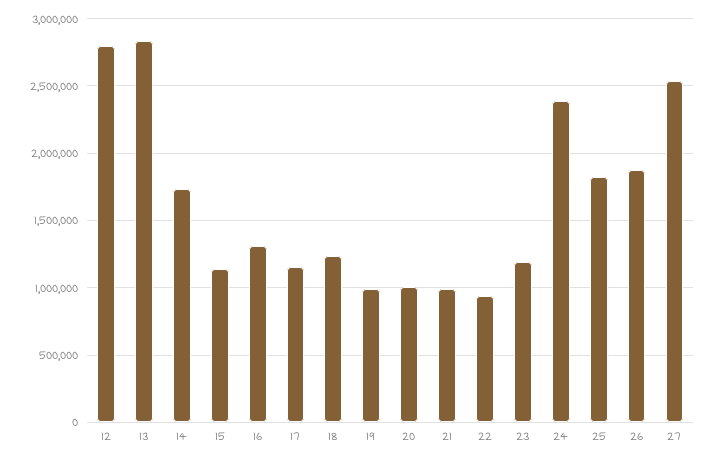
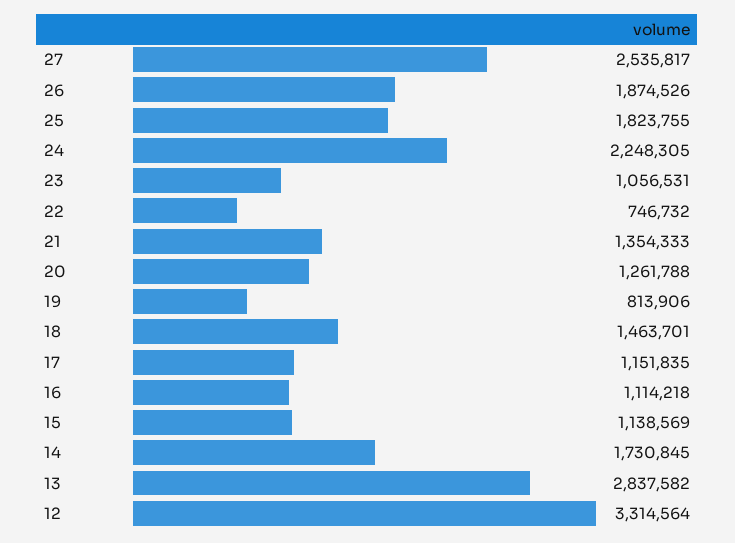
  {
-   "12": 2800000,
+   "12": 3314564,
    "13": 2837582,
    "14": 1730845,
    "15": 1138569,
-   "16": 1300000,
+   "16": 1114218,
    "17": 1151835,
-   "18": 1250000,
+   "18": 1463701,
-   "19": 1000000,
+   "19": 813906,
-   "20": 1000000,
+   "20": 1261788,
-   "21": 1000000,
+   "21": 1354333,
-   "22": 950000,
+   "22": 746732,
-   "23": 1200000,
+   "23": 1056531,
-   "24": 2400000,
+   "24": 2248305,
    "25": 1823755,
    "26": 1874526,
    "27": 2535817
  }

